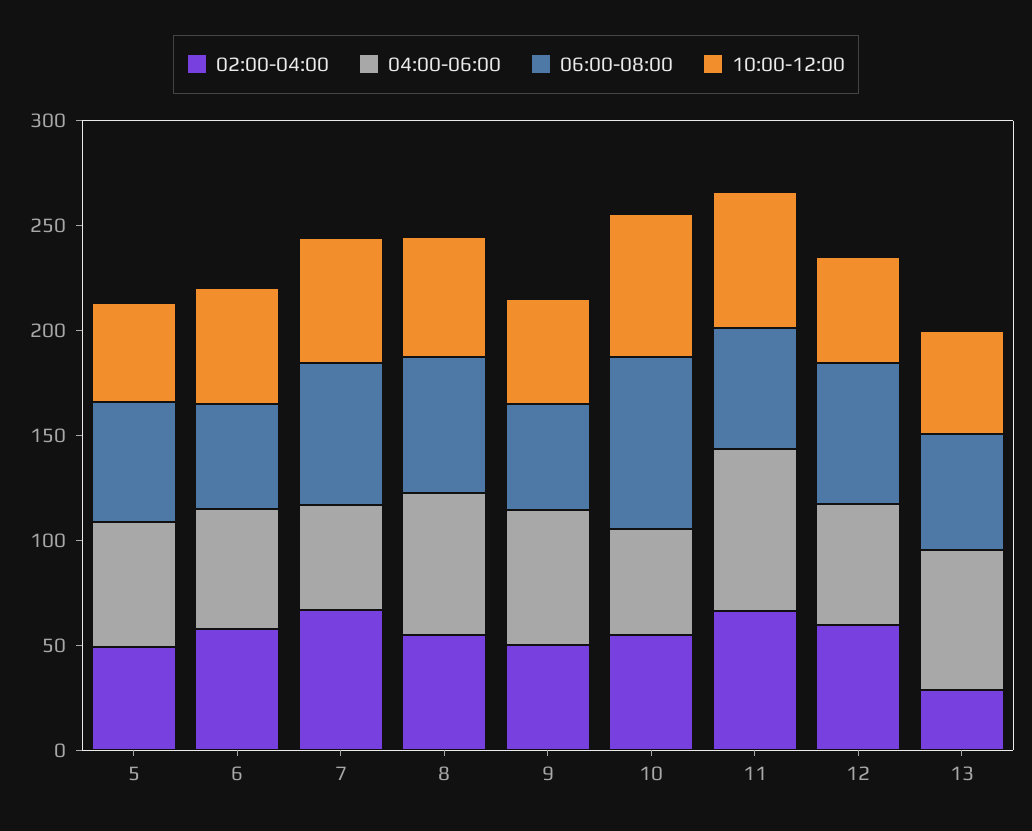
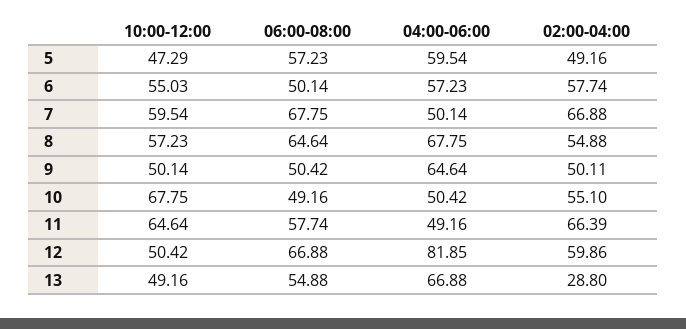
  {
    "02:00-04:00": {
      "5": 49.16,
      "6": 57.74,
      "7": 66.88,
      "8": 54.88,
      "9": 50.11,
      "10": 55.1,
      "11": 66.39,
      "12": 59.86,
      "13": 28.8
    },
    "04:00-06:00": {
      "5": 59.54,
      "6": 57.23,
      "7": 50.14,
      "8": 67.75,
      "9": 64.64,
      "10": 50.42,
-     "11": 80,
+     "11": 49.16,
-     "12": 60,
+     "12": 81.85,
      "13": 66.88
    },
    "06:00-08:00": {
      "5": 57.23,
      "6": 50.14,
      "7": 67.75,
      "8": 64.64,
      "9": 50.42,
-     "10": 80,
+     "10": 49.16,
      "11": 57.74,
      "12": 66.88,
      "13": 54.88
    },
    "10:00-12:00": {
      "5": 47.29,
      "6": 55.03,
      "7": 59.54,
      "8": 57.23,
      "9": 50.14,
      "10": 67.75,
      "11": 64.64,
      "12": 50.42,
      "13": 49.16
    }
  }

